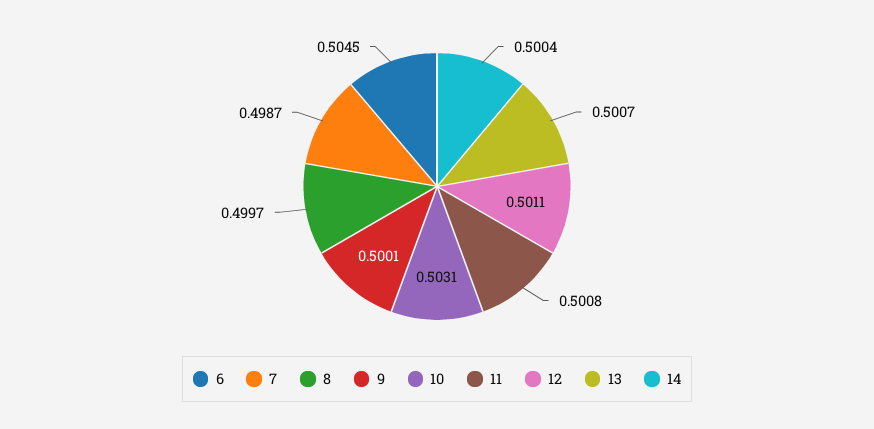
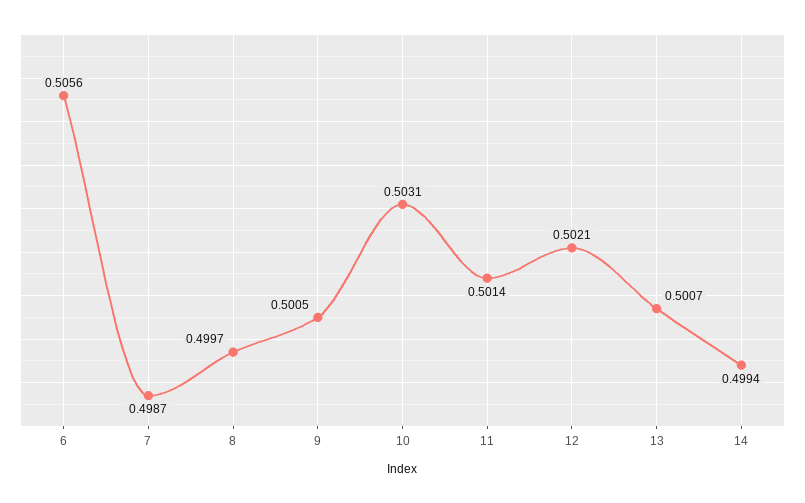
  {
-   "6": 0.5045,
+   "6": 0.5056,
    "7": 0.4987,
    "8": 0.4997,
-   "9": 0.5001,
+   "9": 0.5005,
    "10": 0.5031,
-   "11": 0.5008,
+   "11": 0.5014,
-   "12": 0.5011,
+   "12": 0.5021,
    "13": 0.5007,
-   "14": 0.5004
+   "14": 0.4994
  }

